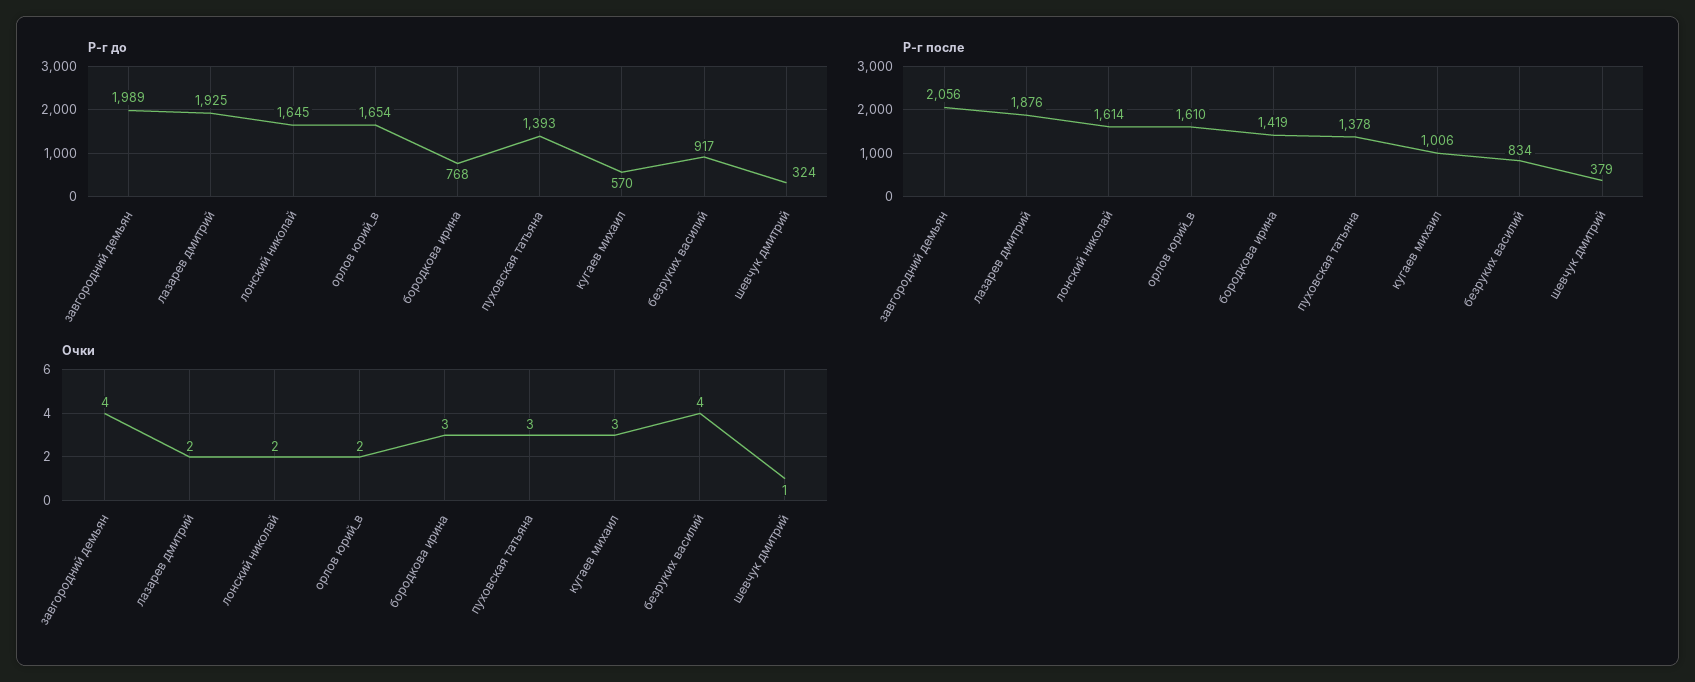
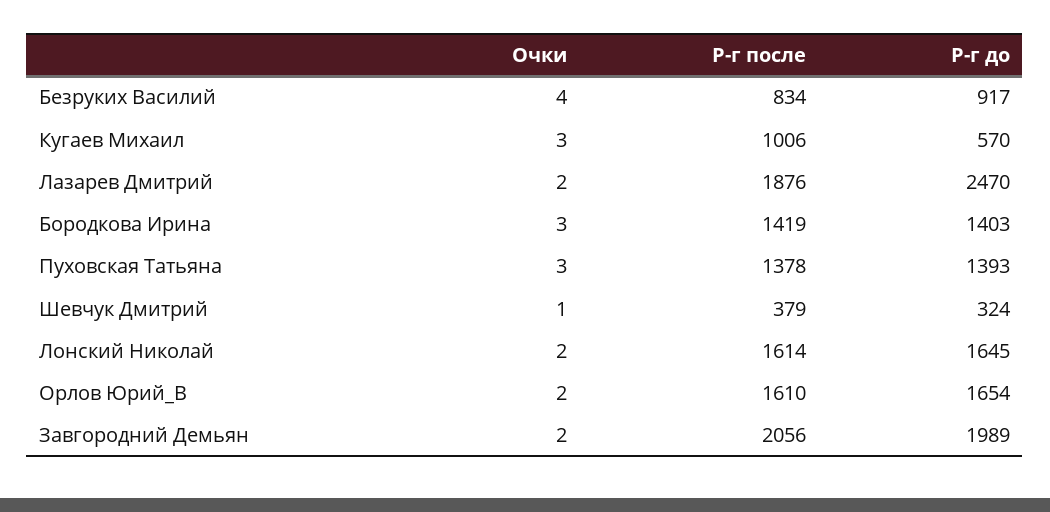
  {
    "Р-г до": {
      "завгородний демьян": 1989,
-     "лазарев дмитрий": 1925,
+     "лазарев дмитрий": 2470,
      "лонский николай": 1645,
      "орлов юрий_в": 1654,
-     "бородкова ирина": 768,
+     "бородкова ирина": 1403,
      "пуховская татьяна": 1393,
      "кугаев михаил": 570,
      "безруких василий": 917,
      "шевчук дмитрий": 324
    },
    "Р-г после": {
      "завгородний демьян": 2056,
      "лазарев дмитрий": 1876,
      "лонский николай": 1614,
      "орлов юрий_в": 1610,
      "бородкова ирина": 1419,
      "пуховская татьяна": 1378,
      "кугаев михаил": 1006,
      "безруких василий": 834,
      "шевчук дмитрий": 379
    },
    "Очки": {
-     "завгородний демьян": 4,
+     "завгородний демьян": 2,
      "лазарев дмитрий": 2,
      "лонский николай": 2,
      "орлов юрий_в": 2,
      "бородкова ирина": 3,
      "пуховская татьяна": 3,
      "кугаев михаил": 3,
      "безруких василий": 4,
      "шевчук дмитрий": 1
    }
  }

